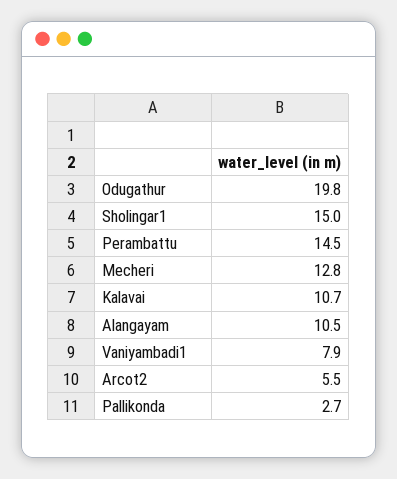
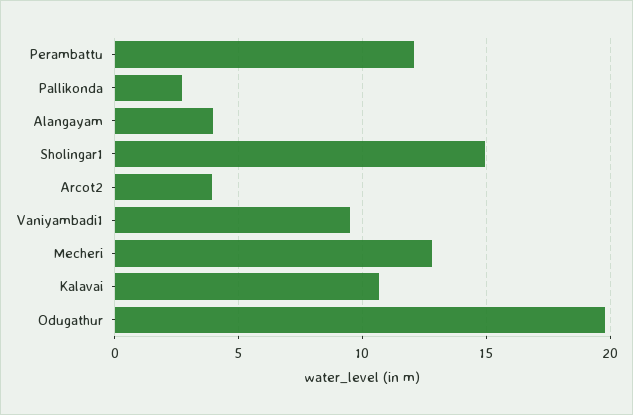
  {
    "Odugathur": 19.8,
    "Sholingar1": 15,
-   "Perambattu": 14.5,
+   "Perambattu": 12,
    "Mecheri": 12.8,
    "Kalavai": 10.7,
-   "Alangayam": 10.5,
+   "Alangayam": 4,
-   "Vaniyambadi1": 7.9,
+   "Vaniyambadi1": 9.5,
-   "Arcot2": 5.5,
+   "Arcot2": 4,
    "Pallikonda": 2.7
  }

